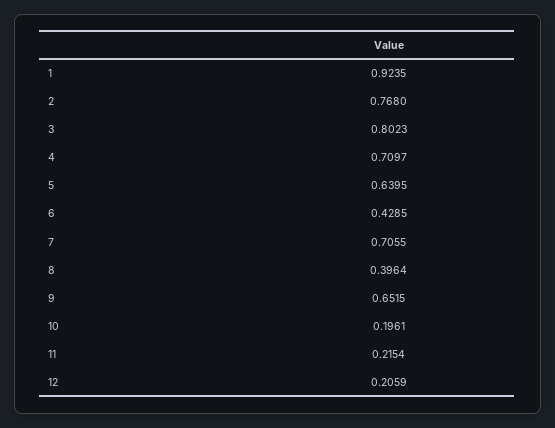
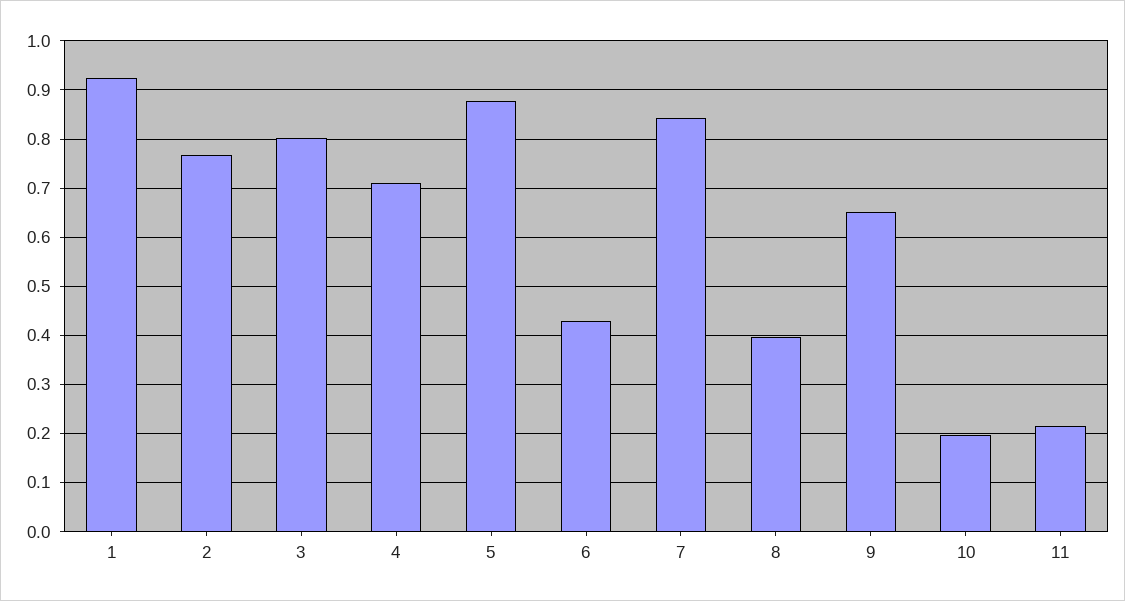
  {
    "1": 0.9235,
    "2": 0.768,
    "3": 0.8023,
    "4": 0.7097,
-   "5": 0.6395,
+   "5": 0.88,
    "6": 0.4285,
-   "7": 0.7055,
+   "7": 0.84,
    "8": 0.3964,
    "9": 0.6515,
    "10": 0.1961,
-   "11": 0.2154,
+   "11": 0.2154
-   "12": 0.2059
  }

